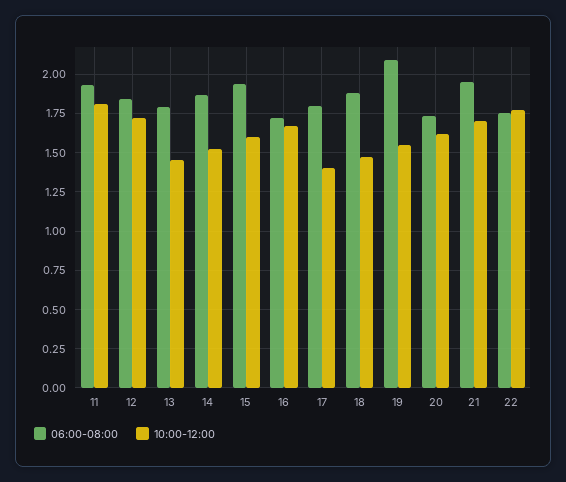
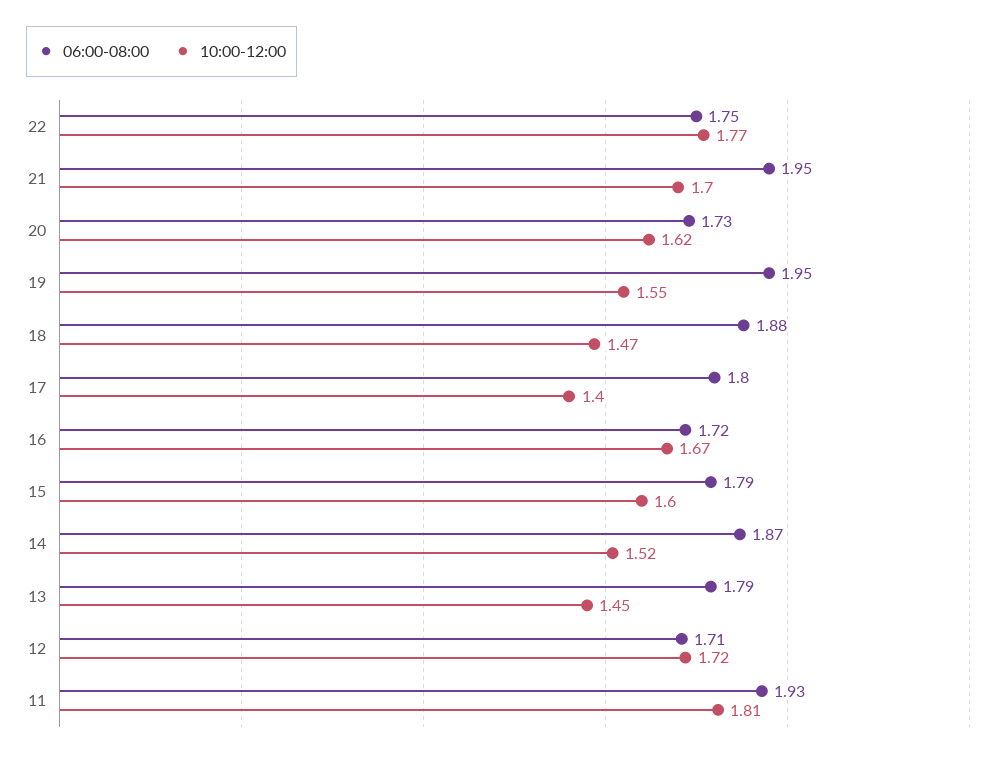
  {
    "06:00-08:00": {
      "11": 1.93,
-     "12": 1.85,
+     "12": 1.71,
      "13": 1.79,
      "14": 1.87,
-     "15": 1.95,
+     "15": 1.79,
      "16": 1.72,
      "17": 1.8,
      "18": 1.88,
-     "19": 2.1,
+     "19": 1.95,
      "20": 1.73,
      "21": 1.95,
      "22": 1.75
    },
    "10:00-12:00": {
      "11": 1.81,
      "12": 1.72,
      "13": 1.45,
      "14": 1.52,
      "15": 1.6,
      "16": 1.67,
      "17": 1.4,
      "18": 1.47,
      "19": 1.55,
      "20": 1.62,
      "21": 1.7,
      "22": 1.77
    }
  }

